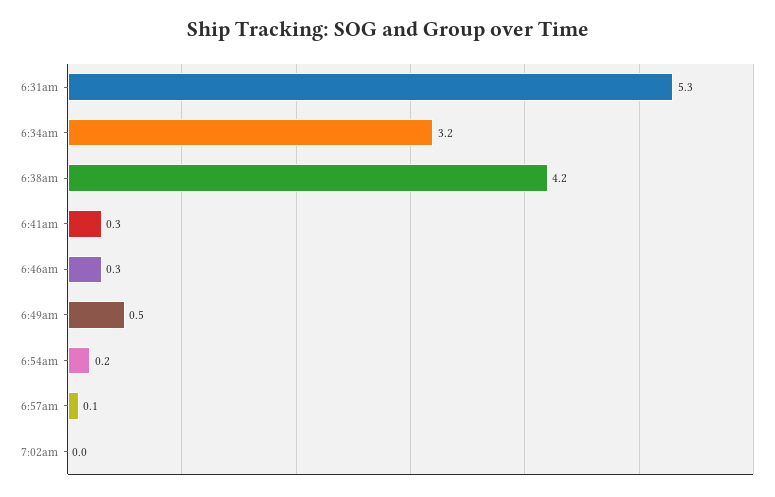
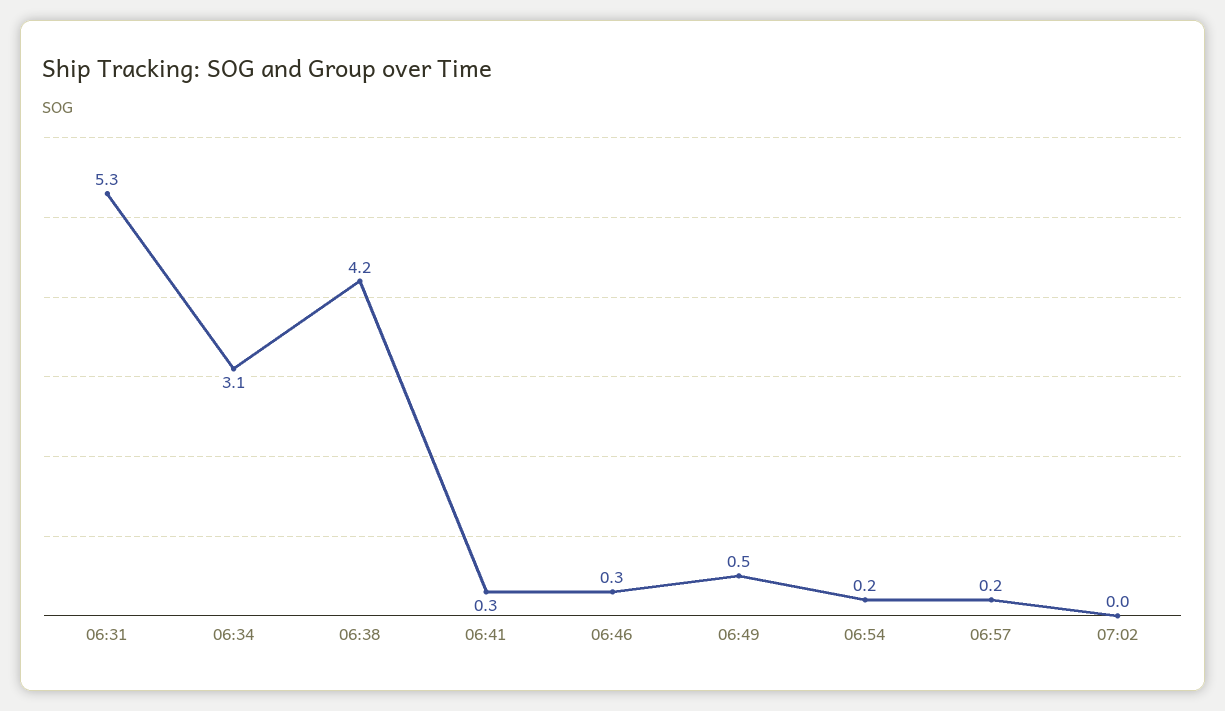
  {
    "6:31am": 5.3,
-   "6:34am": 3.2,
+   "6:34am": 3.1,
    "6:38am": 4.2,
    "6:41am": 0.3,
    "6:46am": 0.3,
    "6:49am": 0.5,
    "6:54am": 0.2,
-   "6:57am": 0.1,
+   "6:57am": 0.2,
    "7:02am": 0
  }

